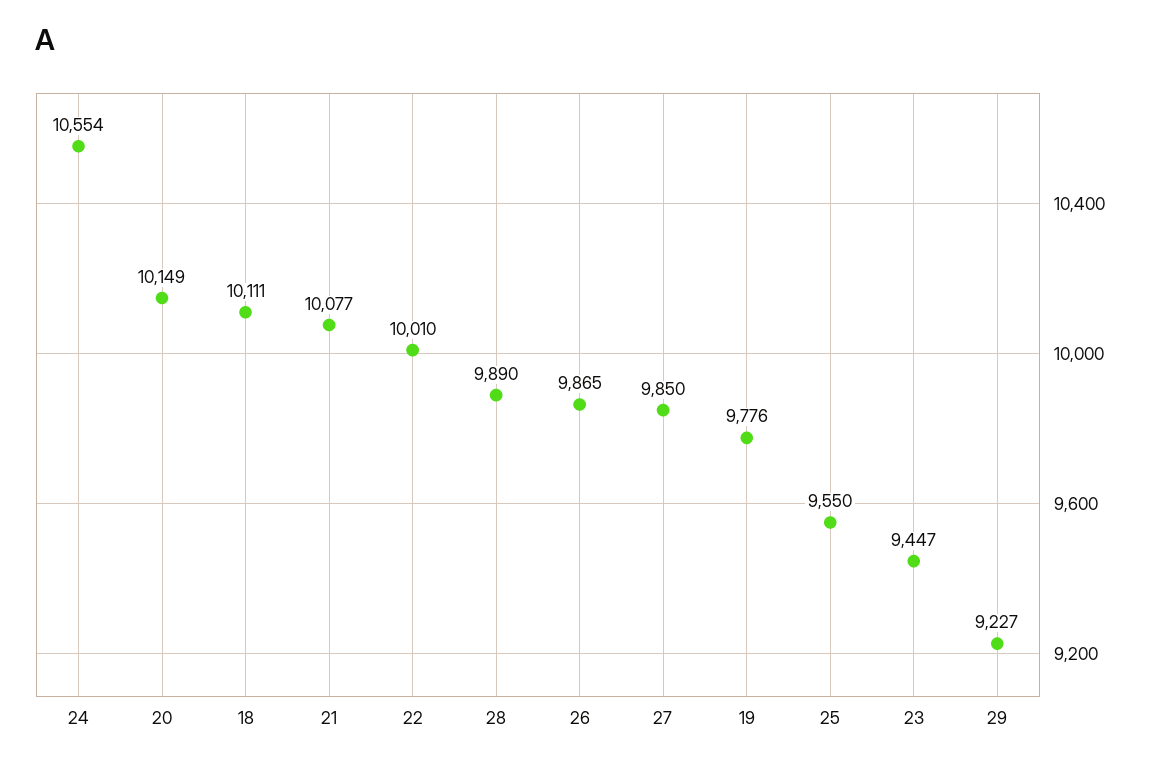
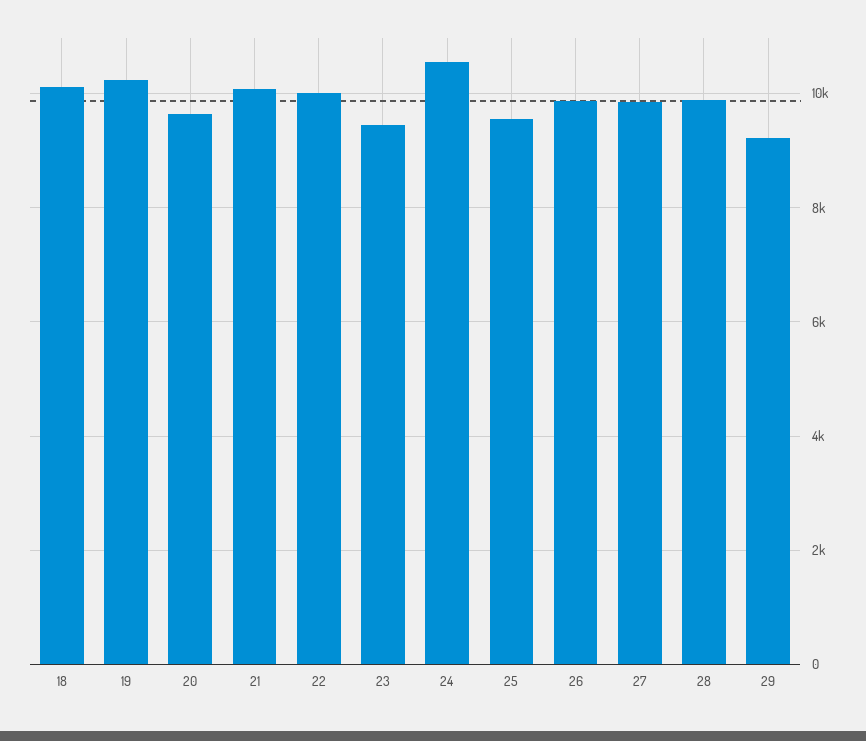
  {
    "24": 10554,
-   "20": 10149,
+   "20": 9600,
    "18": 10111,
    "21": 10077,
    "22": 10010,
    "28": 9890,
    "26": 9865,
    "27": 9850,
-   "19": 9776,
+   "19": 10200,
    "25": 9550,
    "23": 9447,
    "29": 9227
  }

